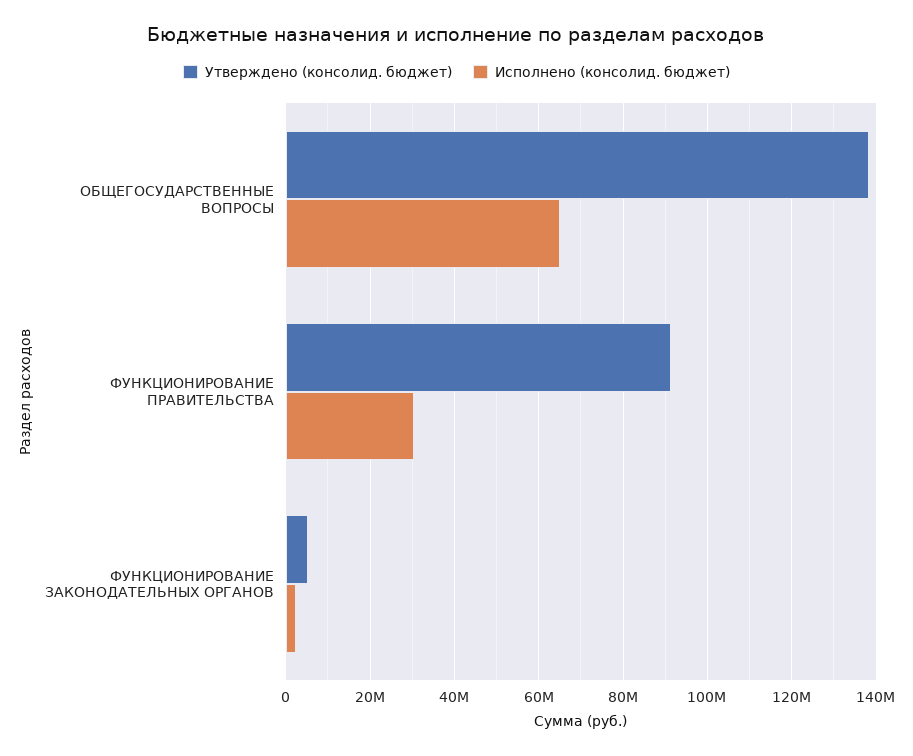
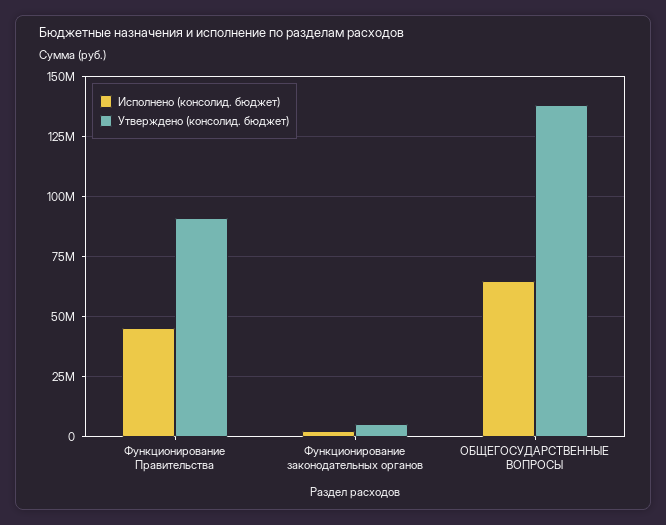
  {
    "Утверждено (консолид. бюджет)": {
      "ОБЩЕГОСУДАРСТВЕННЫЕ ВОПРОСЫ": 138000000,
      "ФУНКЦИОНИРОВАНИЕ ПРАВИТЕЛЬСТВА": 92000000,
      "ФУНКЦИОНИРОВАНИЕ ЗАКОНОДАТЕЛЬНЫХ ОРГАНОВ": 6000000
    },
    "Исполнено (консолид. бюджет)": {
      "ОБЩЕГОСУДАРСТВЕННЫЕ ВОПРОСЫ": 66000000,
-     "ФУНКЦИОНИРОВАНИЕ ПРАВИТЕЛЬСТВА": 30000000,
+     "ФУНКЦИОНИРОВАНИЕ ПРАВИТЕЛЬСТВА": 45000000,
      "ФУНКЦИОНИРОВАНИЕ ЗАКОНОДАТЕЛЬНЫХ ОРГАНОВ": 2000000
    }
  }

